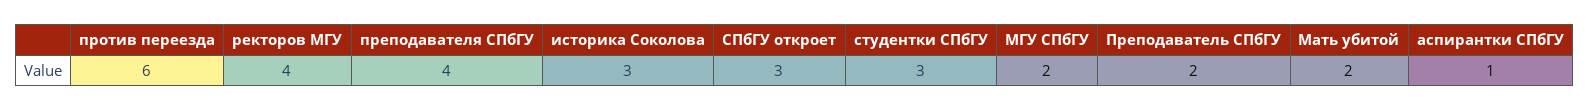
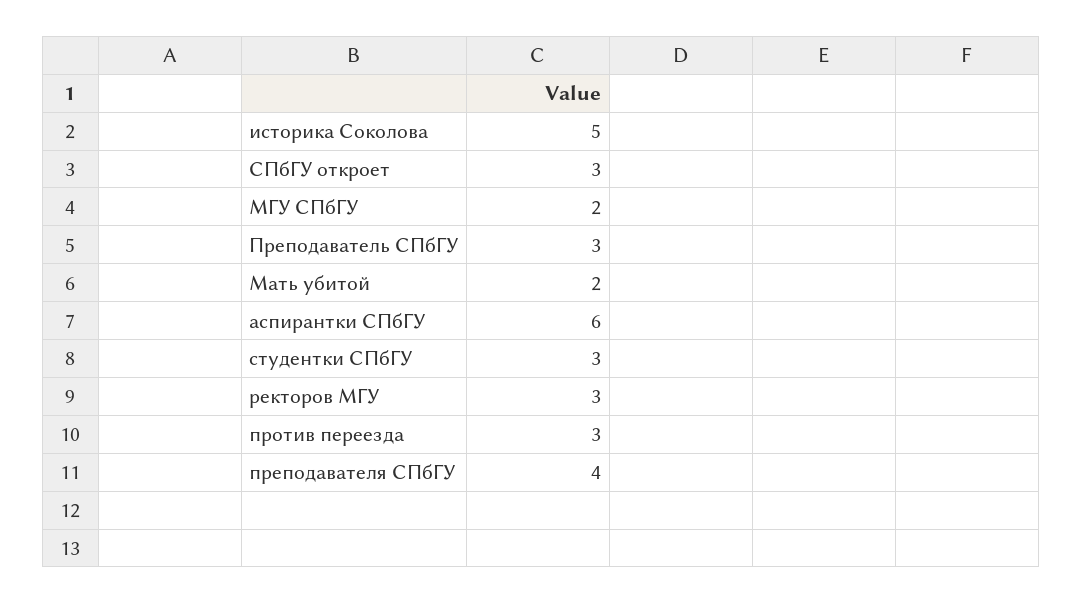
  {
-   "против переезда": 6,
+   "против переезда": 3,
-   "ректоров МГУ": 4,
+   "ректоров МГУ": 3,
    "преподавателя СПбГУ": 4,
-   "историка Соколова": 3,
+   "историка Соколова": 5,
    "СПбГУ откроет": 3,
    "студентки СПбГУ": 3,
    "МГУ СПбГУ": 2,
-   "Преподаватель СПбГУ": 2,
+   "Преподаватель СПбГУ": 3,
    "Мать убитой": 2,
-   "аспирантки СПбГУ": 1
+   "аспирантки СПбГУ": 6
  }

